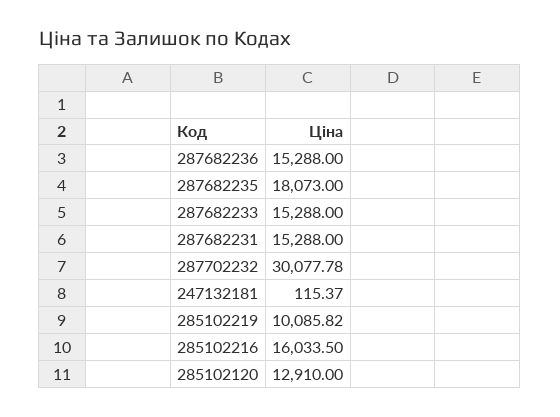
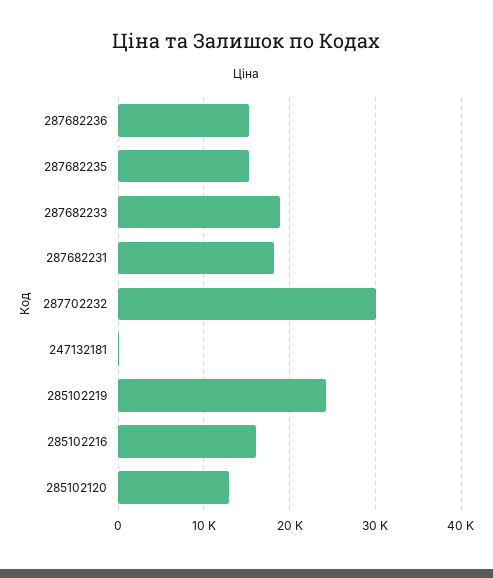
  {
    "287682236": 15288,
-   "287682235": 18073,
+   "287682235": 15000,
-   "287682233": 15288,
+   "287682233": 19000,
-   "287682231": 15288,
+   "287682231": 18000,
    "287702232": 30077.78,
    "247132181": 115.37,
-   "285102219": 10085.82,
+   "285102219": 24000,
    "285102216": 16033.5,
    "285102120": 12910
  }

